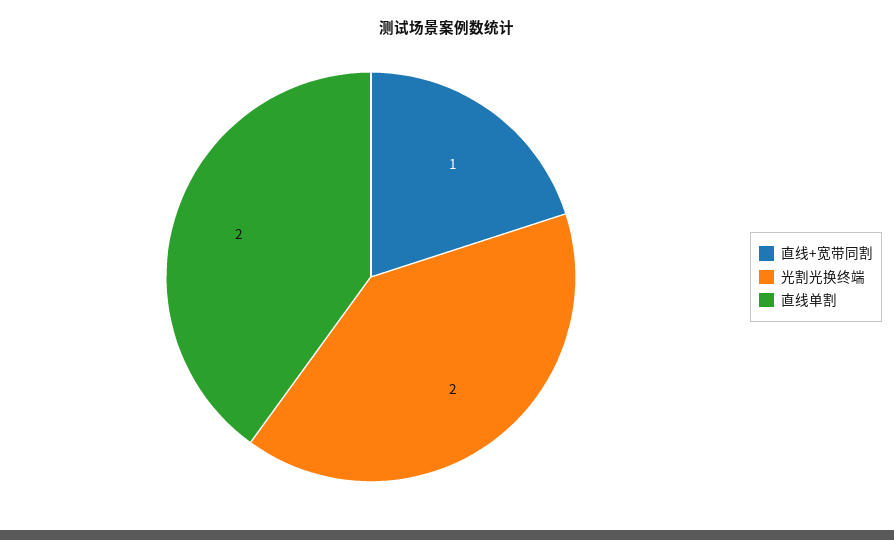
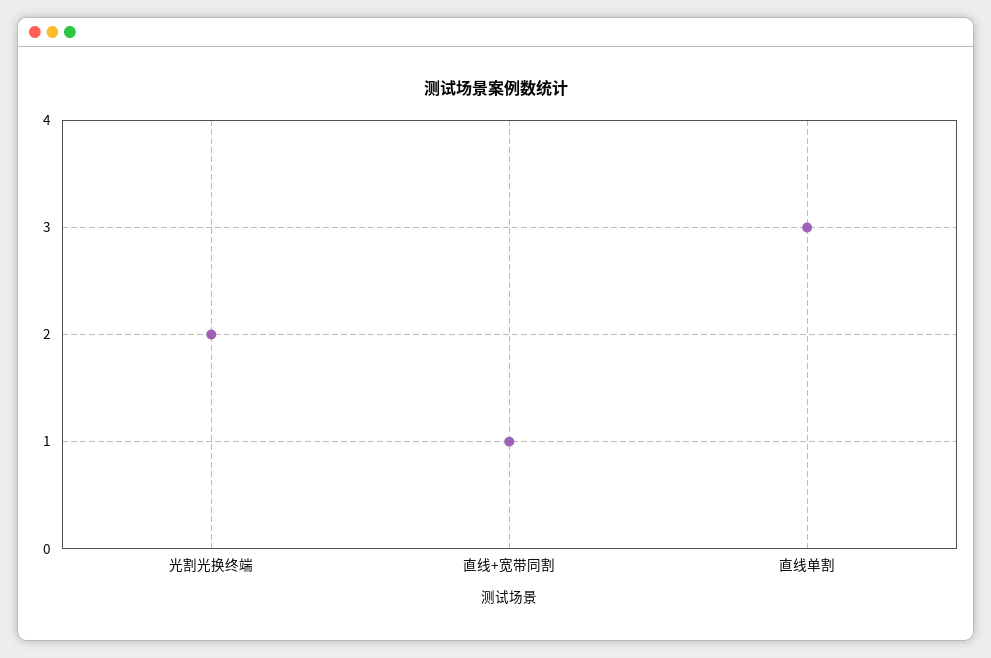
  {
    "直线+宽带同割": 1,
    "光割光换终端": 2,
-   "直线单割": 2
+   "直线单割": 3
  }

